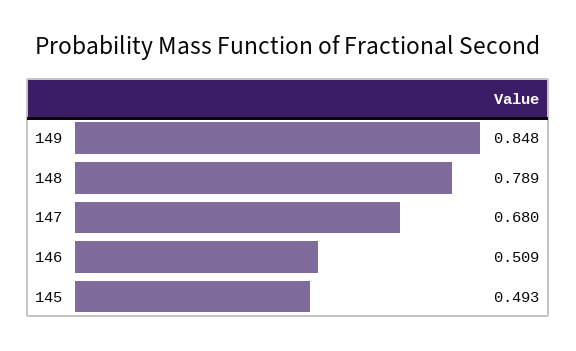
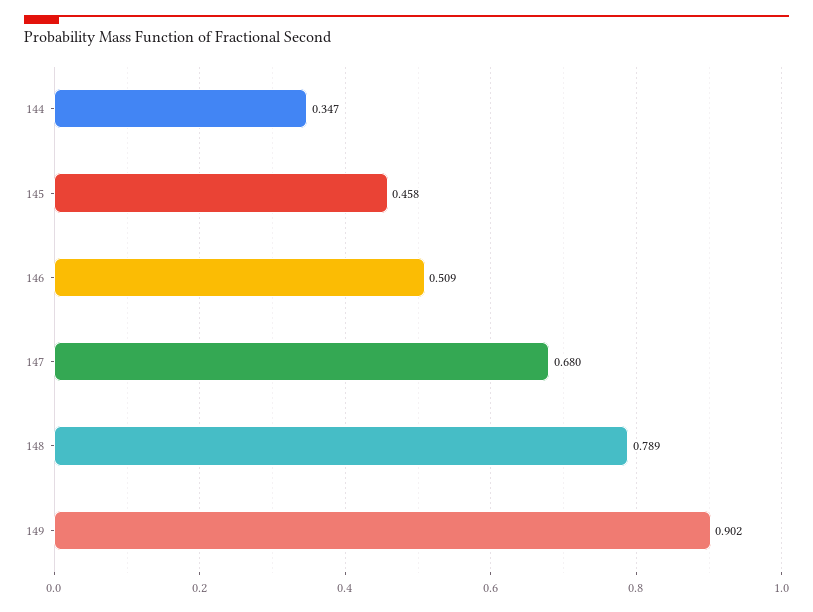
  {
-   "149": 0.848,
+   "149": 0.902,
    "148": 0.789,
    "147": 0.68,
    "146": 0.509,
-   "145": 0.493
+   "145": 0.458,
+   "144": 0.347
  }

